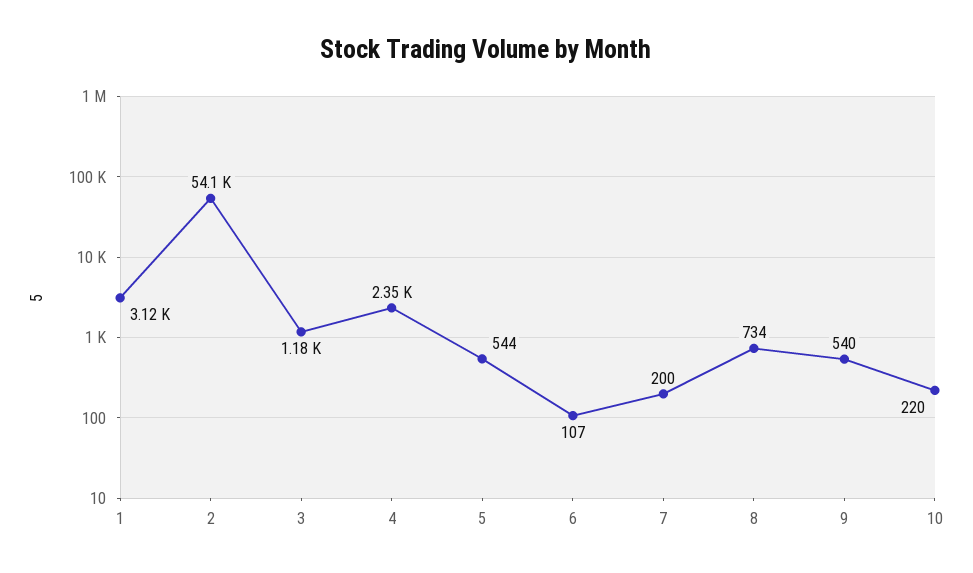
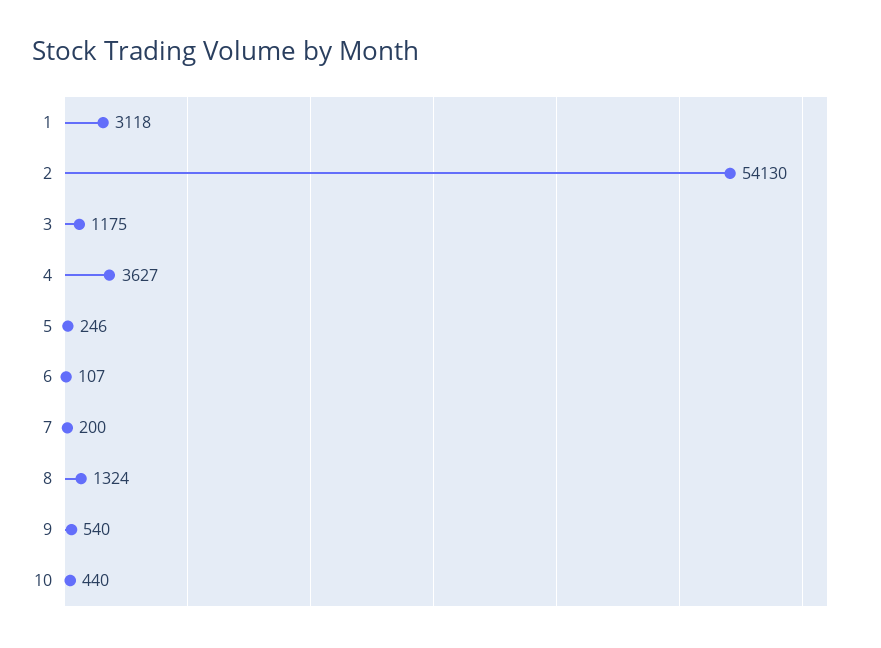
  {
    "1": 3118,
    "2": 54130,
    "3": 1175,
-   "4": 2350,
+   "4": 3627,
-   "5": 544,
+   "5": 246,
    "6": 107,
    "7": 200,
-   "8": 734,
+   "8": 1324,
    "9": 540,
-   "10": 220
+   "10": 440
  }

